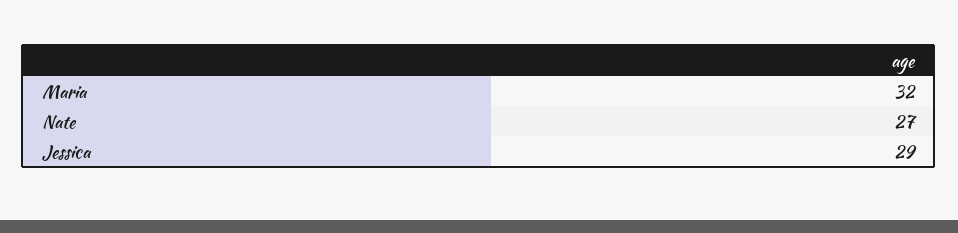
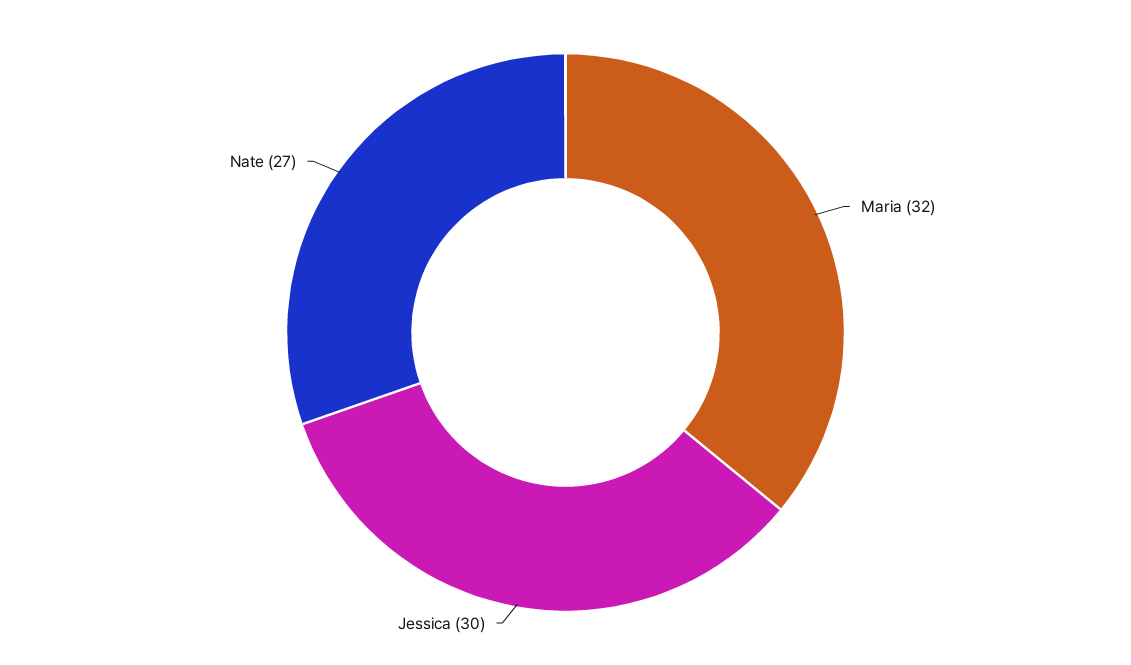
  {
    "Maria": 32,
    "Nate": 27,
-   "Jessica": 29
+   "Jessica": 30
  }

